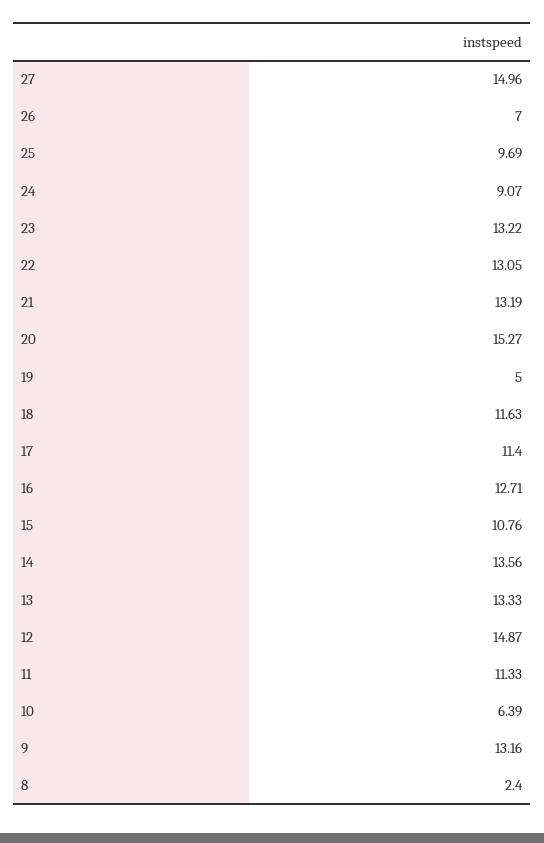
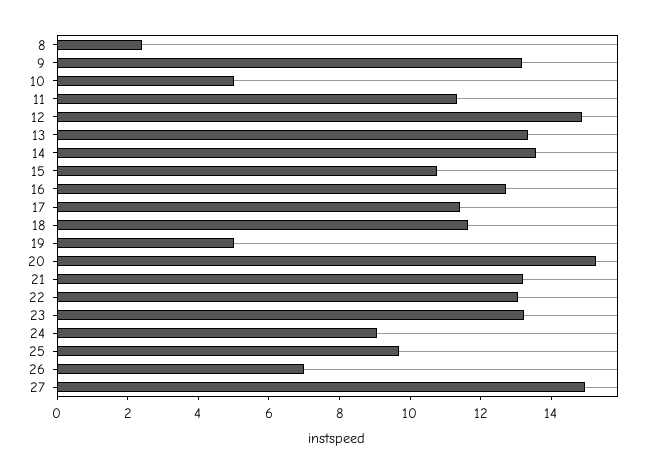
  {
    "27": 14.96,
    "26": 7,
    "25": 9.69,
    "24": 9.07,
    "23": 13.22,
    "22": 13.05,
    "21": 13.19,
    "20": 15.27,
    "19": 5,
    "18": 11.63,
    "17": 11.4,
    "16": 12.71,
    "15": 10.76,
    "14": 13.56,
    "13": 13.33,
    "12": 14.87,
    "11": 11.33,
-   "10": 6.39,
+   "10": 5,
    "9": 13.16,
    "8": 2.4
  }

